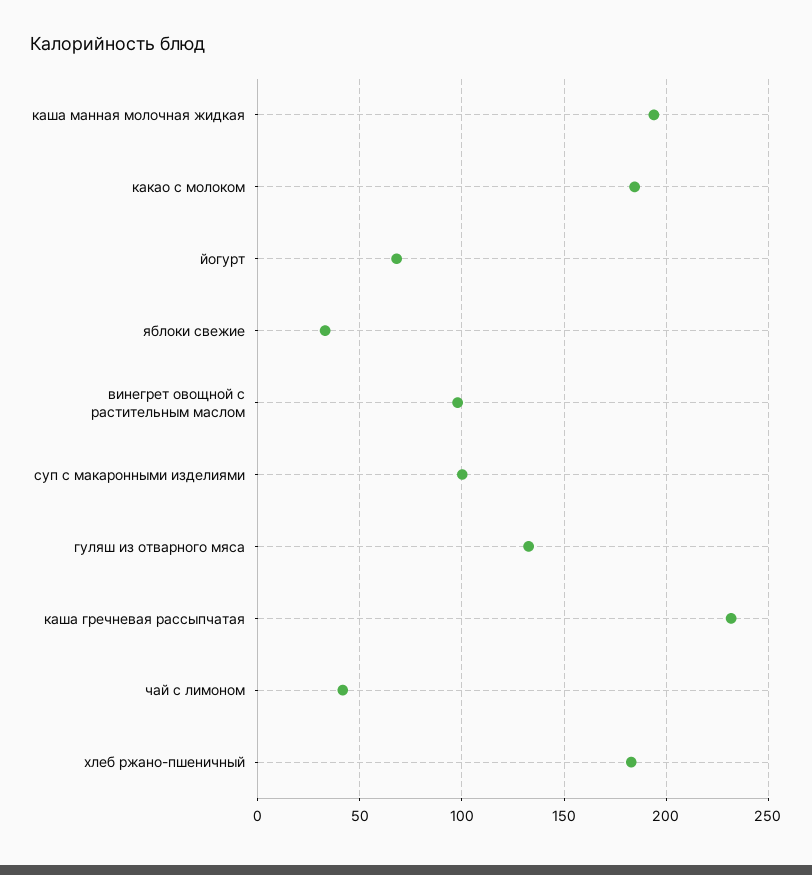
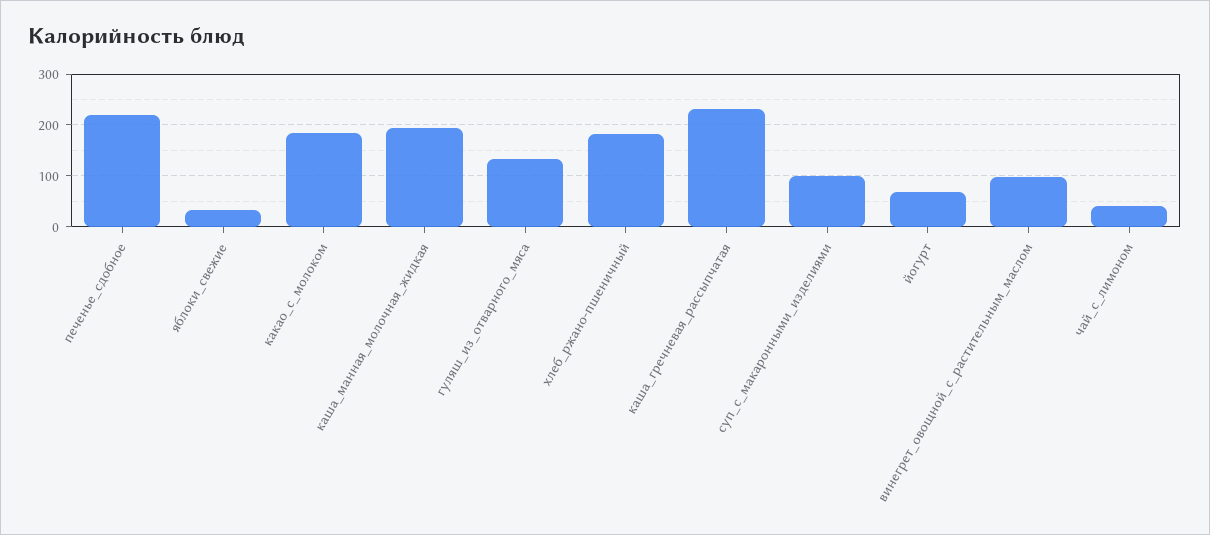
  {
    "каша манная молочная жидкая": 195,
    "какао с молоком": 185,
    "йогурт": 70,
    "яблоки свежие": 35,
    "винегрет овощной с растительным маслом": 100,
    "суп с макаронными изделиями": 100,
    "гуляш из отварного мяса": 135,
    "каша гречневая рассыпчатая": 230,
    "чай с лимоном": 40,
-   "хлеб ржано-пшеничный": 185
+   "хлеб ржано-пшеничный": 185,
+   "печенье_сдобное": 220
  }

